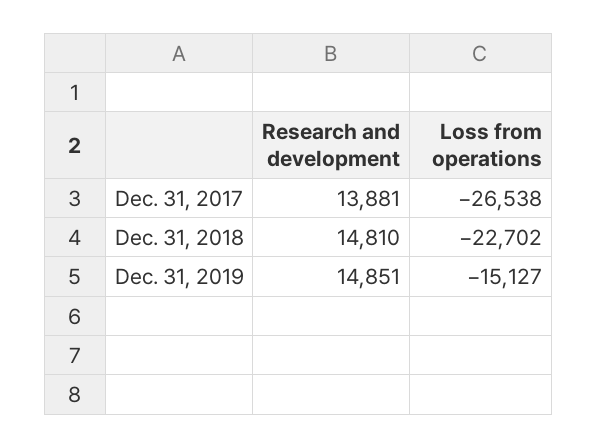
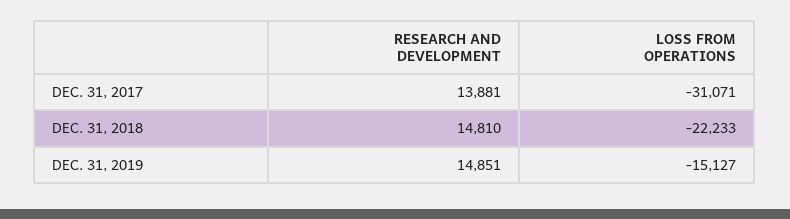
  {
    "Research and development": {
      "Dec. 31, 2017": 13881,
      "Dec. 31, 2018": 14810,
      "Dec. 31, 2019": 14851
    },
    "Loss from operations": {
-     "Dec. 31, 2017": -26538,
+     "Dec. 31, 2017": -31071,
-     "Dec. 31, 2018": -22702,
+     "Dec. 31, 2018": -22233,
      "Dec. 31, 2019": -15127
    }
  }

